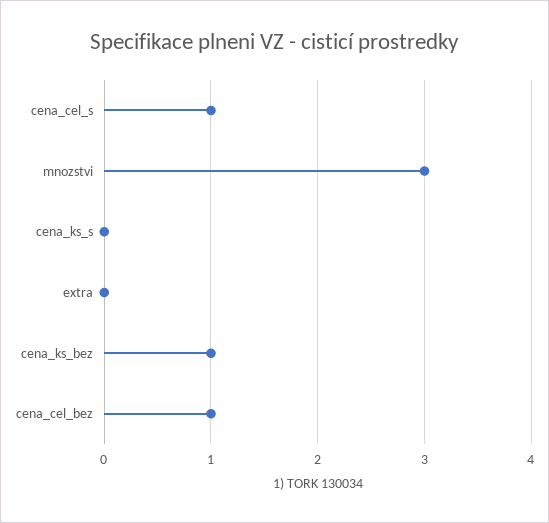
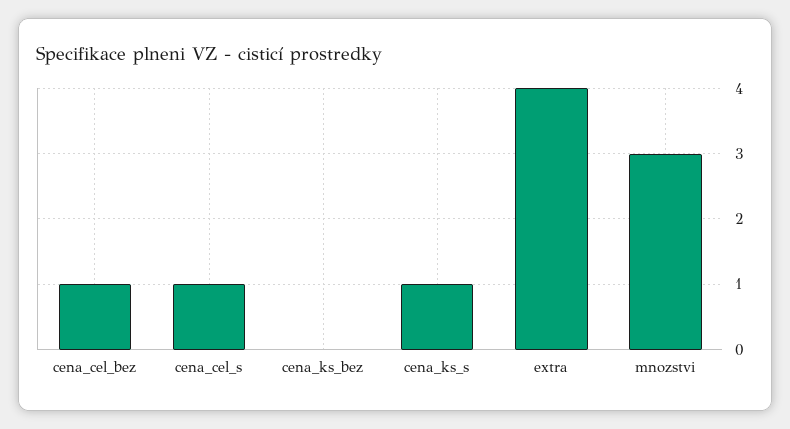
  {
    "cena_cel_s": 1,
    "mnozstvi": 3,
-   "cena_ks_s": 0,
+   "cena_ks_s": 1,
-   "extra": 0,
+   "extra": 4,
-   "cena_ks_bez": 1,
+   "cena_ks_bez": 0,
    "cena_cel_bez": 1
  }

